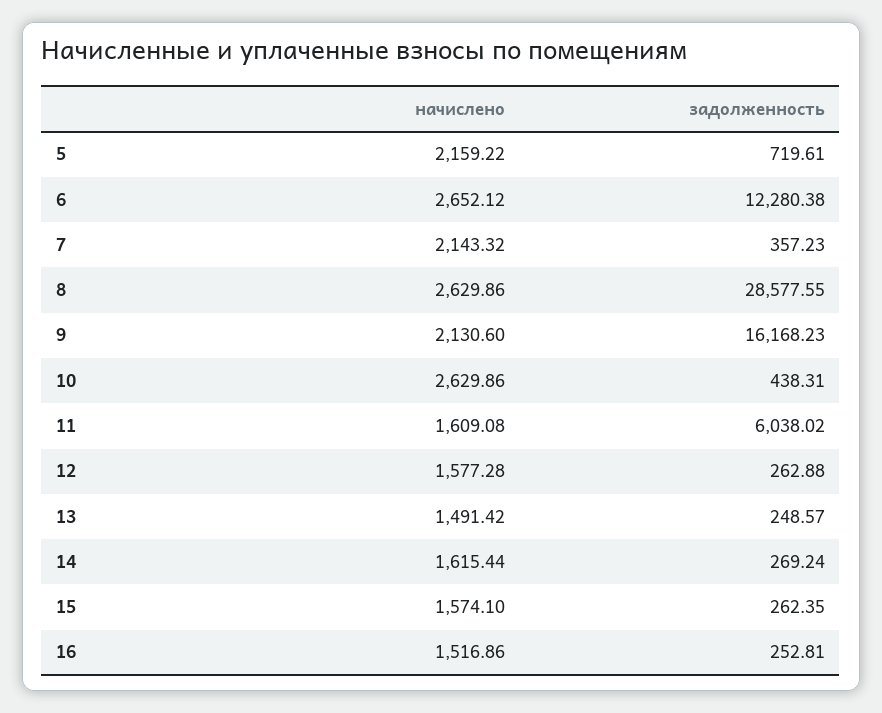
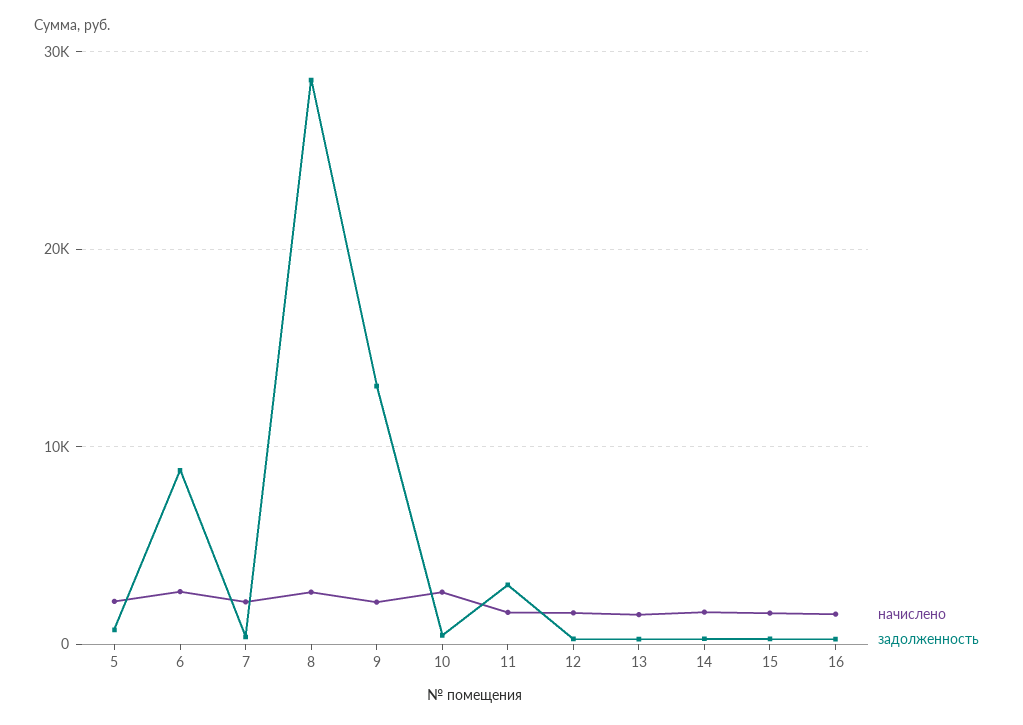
  {
    "начислено": {
      "5": 2159.22,
      "6": 2652.12,
      "7": 2143.32,
      "8": 2629.86,
      "9": 2130.6,
      "10": 2629.86,
      "11": 1609.08,
      "12": 1577.28,
      "13": 1491.42,
      "14": 1615.44,
      "15": 1574.1,
      "16": 1516.86
    },
    "задолженность": {
      "5": 719.61,
-     "6": 12280.38,
+     "6": 9000,
      "7": 357.23,
      "8": 28577.55,
-     "9": 16168.23,
+     "9": 13000,
      "10": 438.31,
-     "11": 6038.02,
+     "11": 3000,
      "12": 262.88,
      "13": 248.57,
      "14": 269.24,
      "15": 262.35,
      "16": 252.81
    }
  }

